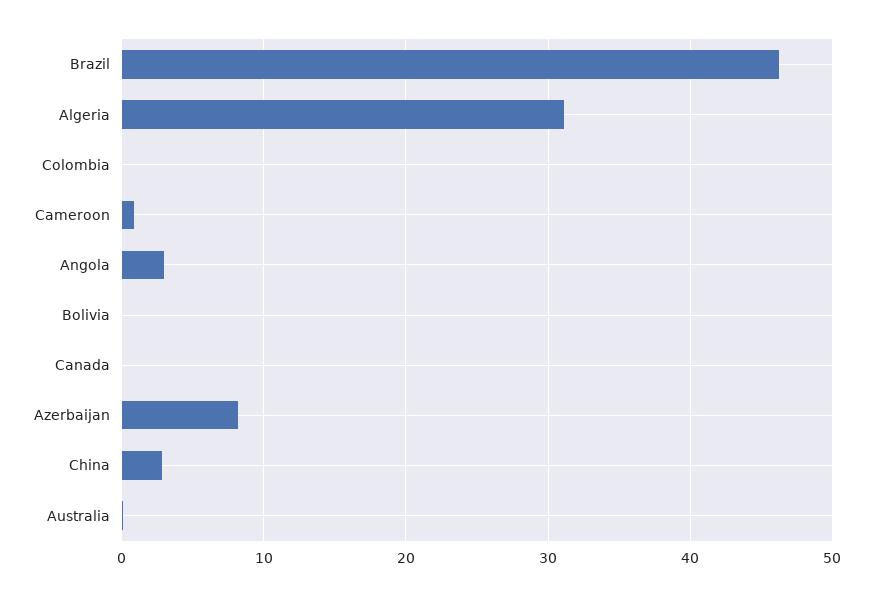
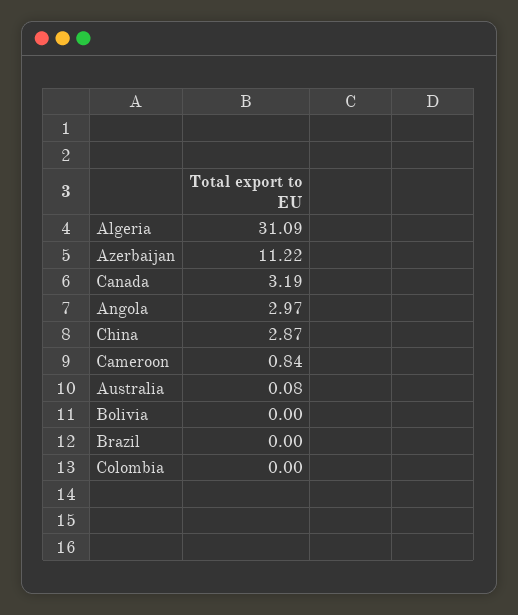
  {
-   "Brazil": 46,
+   "Brazil": 0,
    "Algeria": 31.09,
    "Colombia": 0,
    "Cameroon": 0.84,
    "Angola": 2.97,
    "Bolivia": 0,
-   "Canada": 0,
+   "Canada": 3.19,
-   "Azerbaijan": 8,
+   "Azerbaijan": 11.22,
    "China": 2.87,
    "Australia": 0.08
  }

